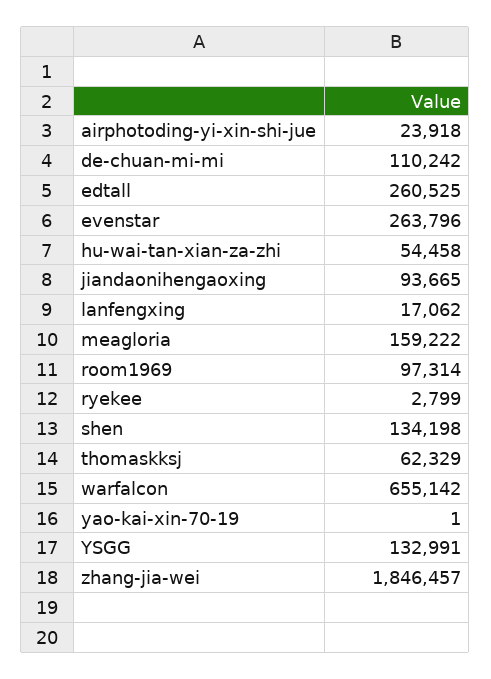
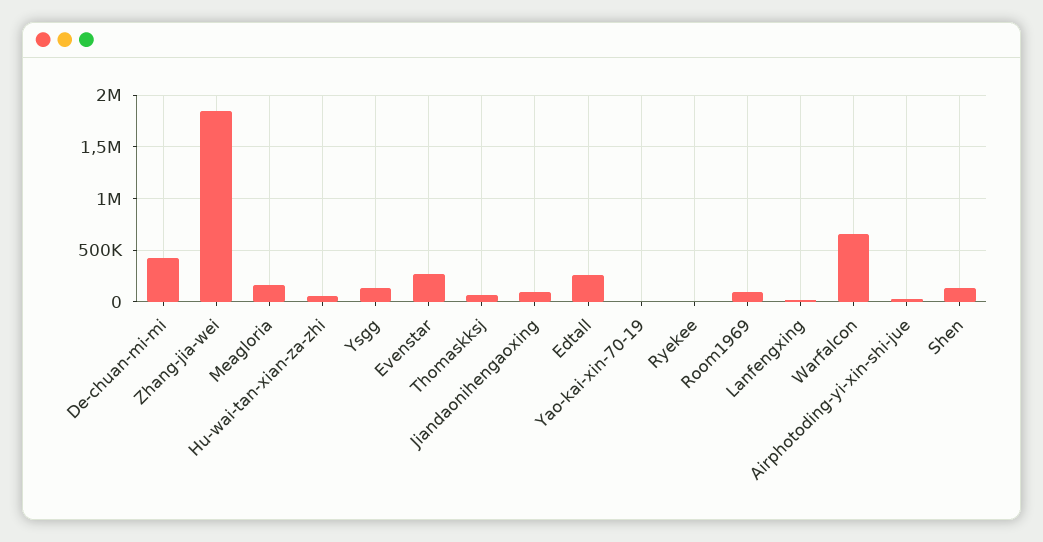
  {
    "airphotoding-yi-xin-shi-jue": 23918,
-   "de-chuan-mi-mi": 110242,
+   "de-chuan-mi-mi": 400000,
    "edtall": 260525,
    "evenstar": 263796,
    "hu-wai-tan-xian-za-zhi": 54458,
    "jiandaonihengaoxing": 93665,
    "lanfengxing": 17062,
    "meagloria": 159222,
    "room1969": 97314,
    "ryekee": 2799,
    "shen": 134198,
    "thomaskksj": 62329,
    "warfalcon": 655142,
    "yao-kai-xin-70-19": 1,
    "YSGG": 132991,
    "zhang-jia-wei": 1846457
  }

